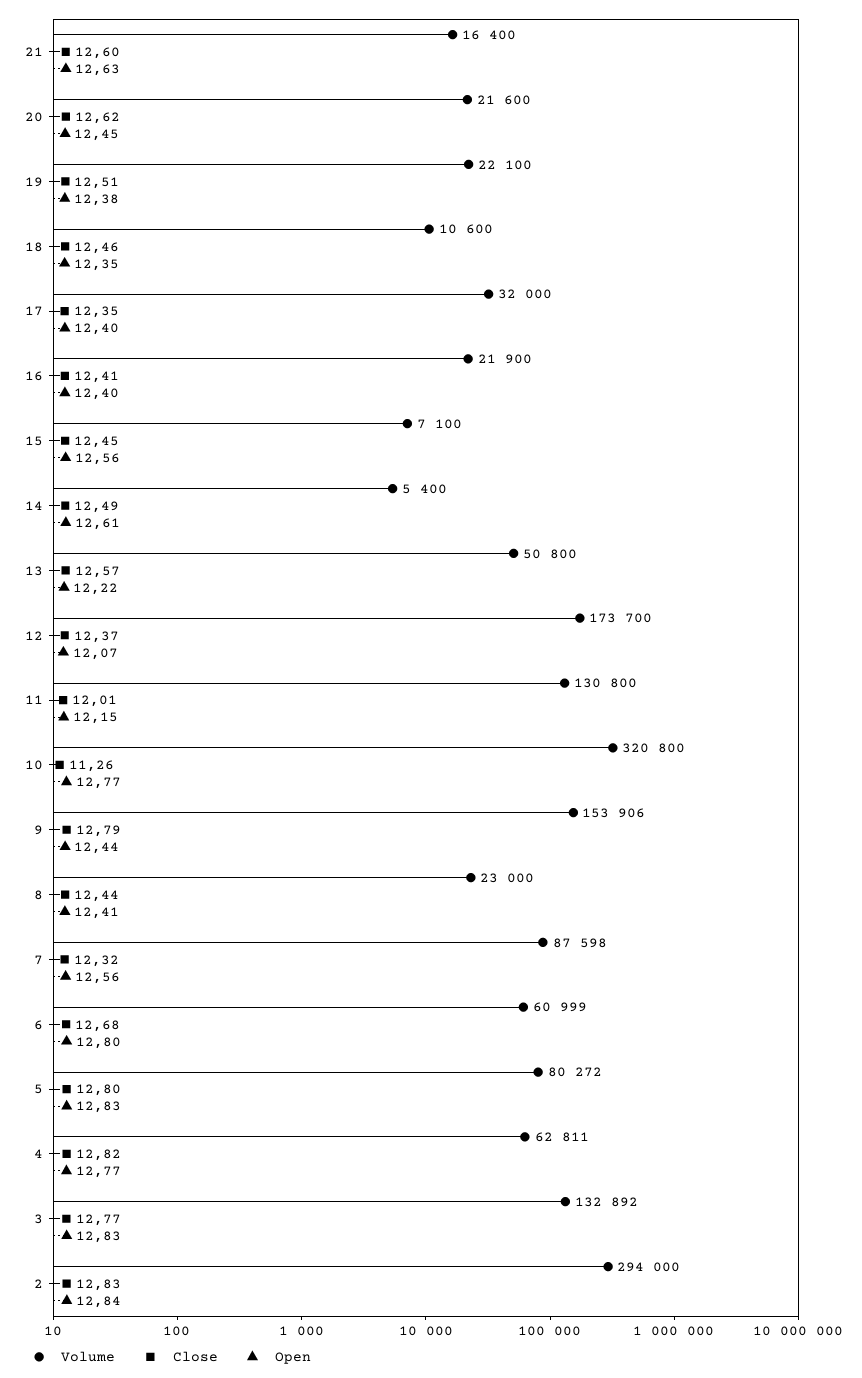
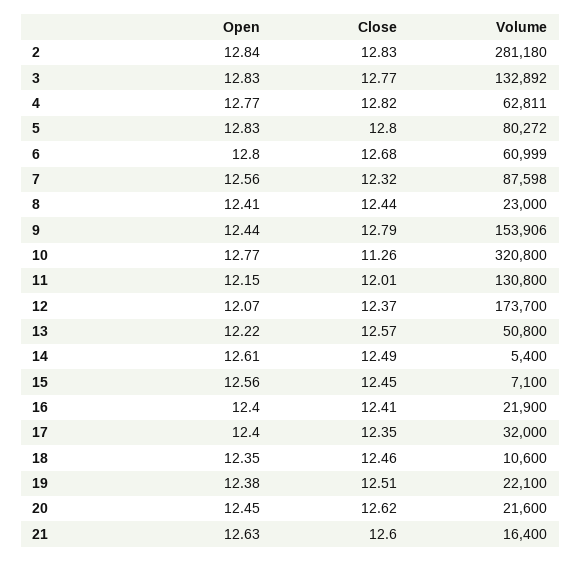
  {
    "Volume": {
      "21": 16400,
      "20": 21600,
      "19": 22100,
      "18": 10600,
      "17": 32000,
      "16": 21900,
      "15": 7100,
      "14": 5400,
      "13": 50800,
      "12": 173700,
      "11": 130800,
      "10": 320800,
      "9": 153906,
      "8": 23000,
      "7": 87598,
      "6": 60999,
      "5": 80272,
      "4": 62811,
      "3": 132892,
-     "2": 294000
+     "2": 281180
    },
    "Close": {
      "21": 12.6,
      "20": 12.62,
      "19": 12.51,
      "18": 12.46,
      "17": 12.35,
      "16": 12.41,
      "15": 12.45,
      "14": 12.49,
      "13": 12.57,
      "12": 12.37,
      "11": 12.01,
      "10": 11.26,
      "9": 12.79,
      "8": 12.44,
      "7": 12.32,
      "6": 12.68,
      "5": 12.8,
      "4": 12.82,
      "3": 12.77,
      "2": 12.83
    },
    "Open": {
      "21": 12.63,
      "20": 12.45,
      "19": 12.38,
      "18": 12.35,
      "17": 12.4,
      "16": 12.4,
      "15": 12.56,
      "14": 12.61,
      "13": 12.22,
      "12": 12.07,
      "11": 12.15,
      "10": 12.77,
      "9": 12.44,
      "8": 12.41,
      "7": 12.56,
      "6": 12.8,
      "5": 12.83,
      "4": 12.77,
      "3": 12.83,
      "2": 12.84
    }
  }

